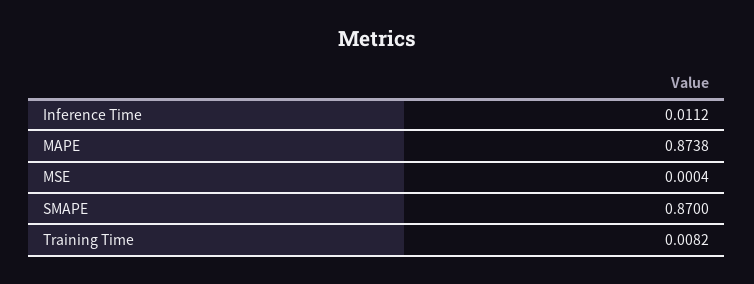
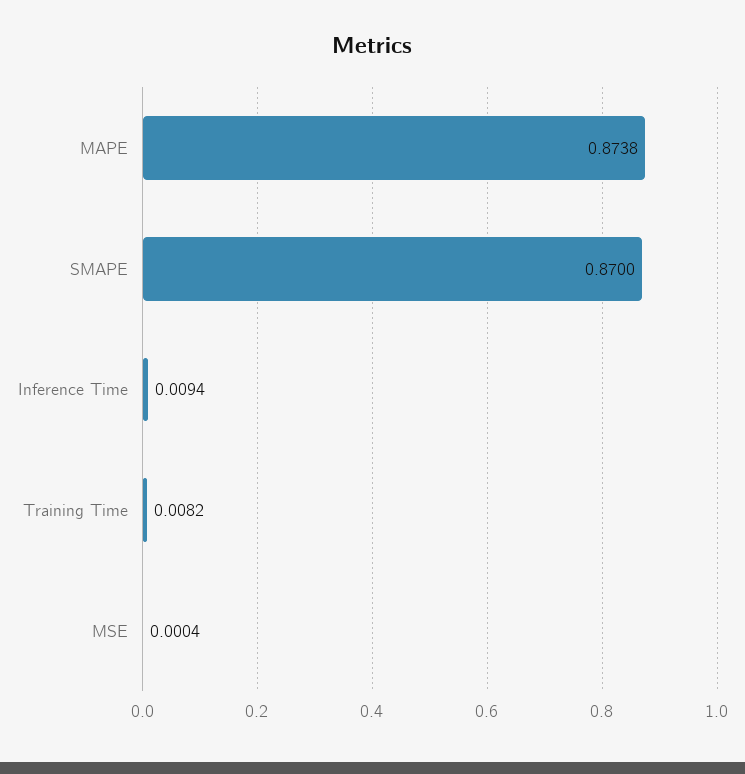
  {
-   "Inference Time": 0.0112,
+   "Inference Time": 0.0094,
    "MAPE": 0.8738,
    "MSE": 0.0004,
    "SMAPE": 0.87,
    "Training Time": 0.0082
  }

